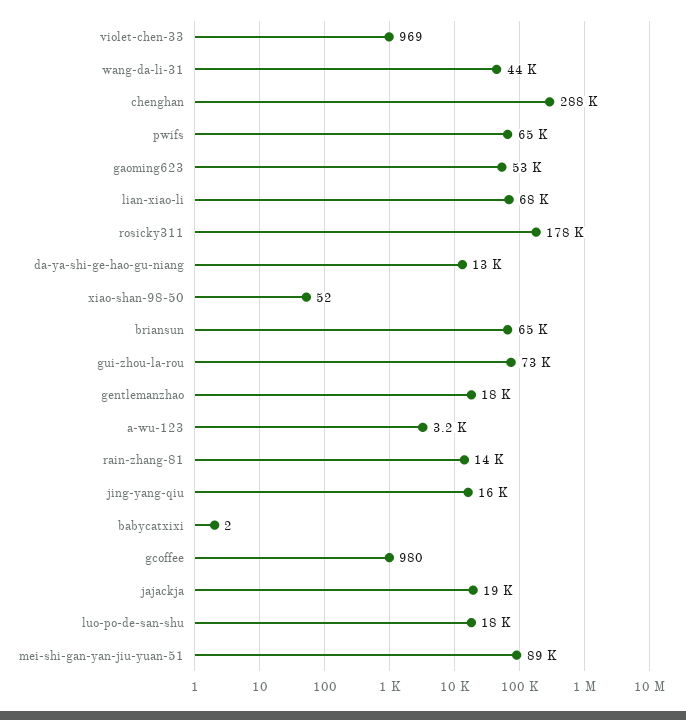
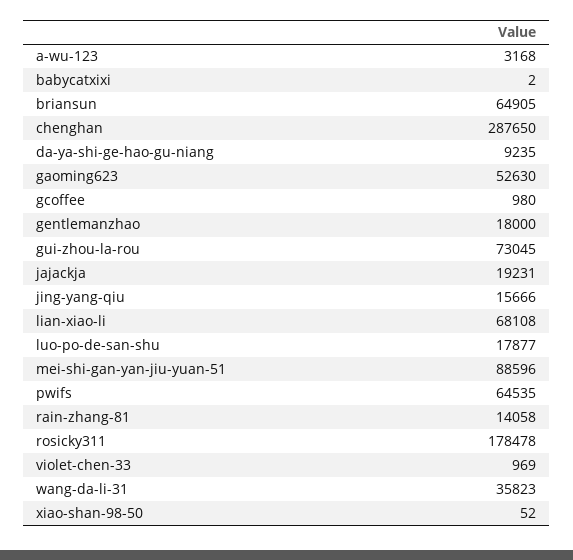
  {
    "violet-chen-33": 969,
-   "wang-da-li-31": 44000,
+   "wang-da-li-31": 35823,
    "chenghan": 287650,
    "pwifs": 64535,
    "gaoming623": 52630,
    "lian-xiao-li": 68108,
    "rosicky311": 178478,
-   "da-ya-shi-ge-hao-gu-niang": 13000,
+   "da-ya-shi-ge-hao-gu-niang": 9235,
    "xiao-shan-98-50": 52,
    "briansun": 64905,
    "gui-zhou-la-rou": 73045,
    "gentlemanzhao": 18000,
    "a-wu-123": 3168,
    "rain-zhang-81": 14058,
    "jing-yang-qiu": 15666,
    "babycatxixi": 2,
    "gcoffee": 980,
    "jajackja": 19231,
    "luo-po-de-san-shu": 17877,
    "mei-shi-gan-yan-jiu-yuan-51": 88596
  }

